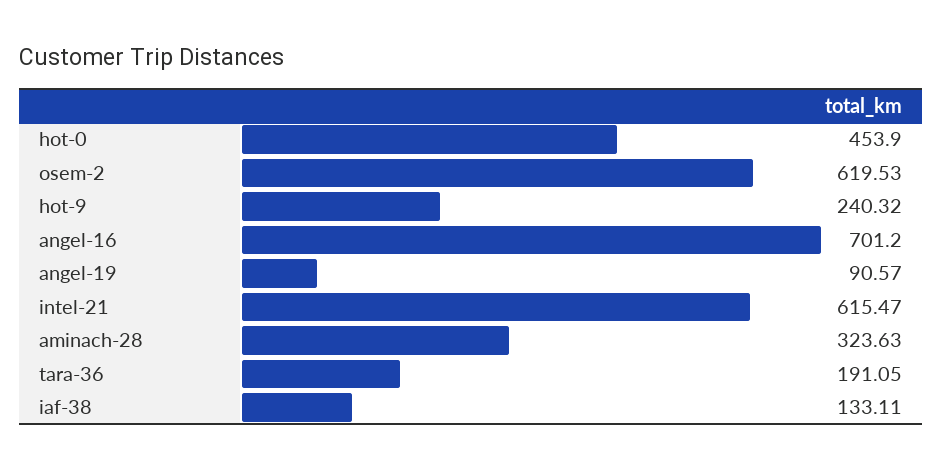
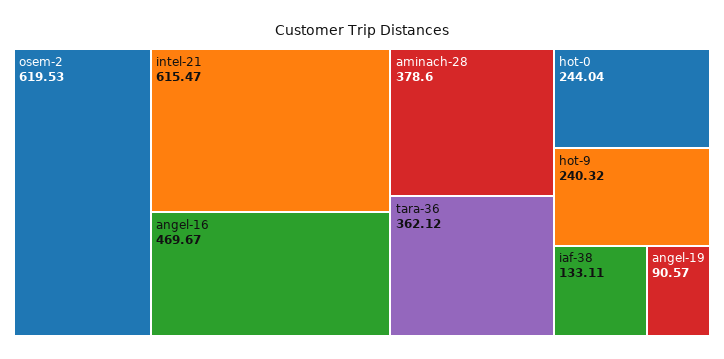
  {
-   "hot-0": 453.9,
+   "hot-0": 244.04,
    "osem-2": 619.53,
    "hot-9": 240.32,
-   "angel-16": 701.2,
+   "angel-16": 469.67,
    "angel-19": 90.57,
    "intel-21": 615.47,
-   "aminach-28": 323.63,
+   "aminach-28": 378.6,
-   "tara-36": 191.05,
+   "tara-36": 362.12,
    "iaf-38": 133.11
  }

